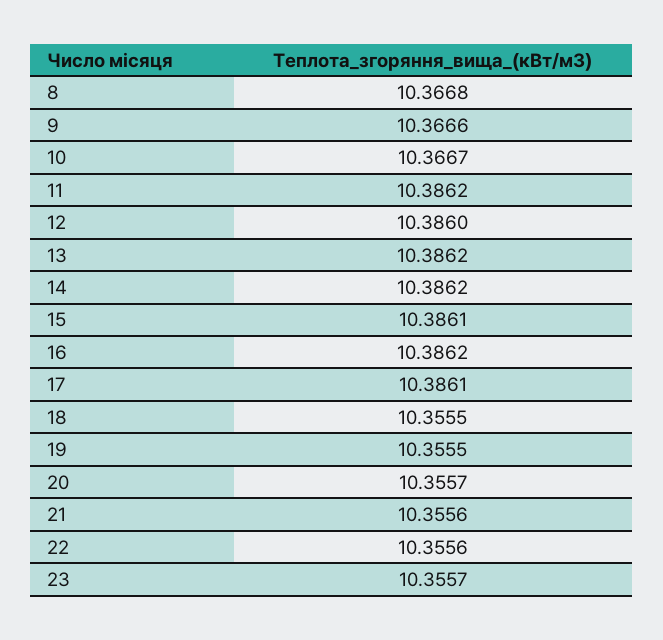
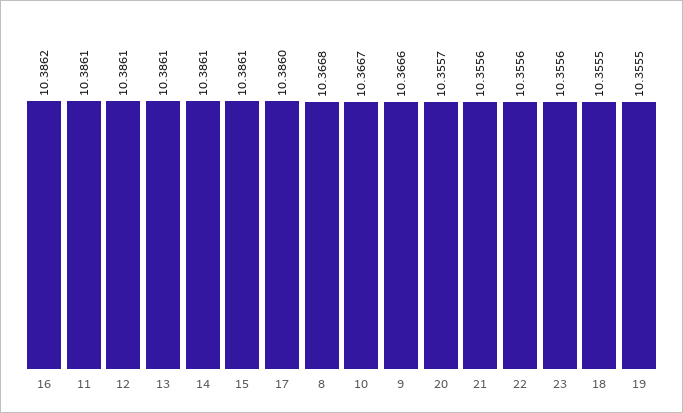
  {
    "8": 10.3668,
    "9": 10.3666,
    "10": 10.3667,
-   "11": 10.3862,
+   "11": 10.3861,
-   "12": 10.386,
+   "12": 10.3861,
-   "13": 10.3862,
+   "13": 10.3861,
-   "14": 10.3862,
+   "14": 10.3861,
    "15": 10.3861,
    "16": 10.3862,
-   "17": 10.3861,
+   "17": 10.386,
    "18": 10.3555,
    "19": 10.3555,
    "20": 10.3557,
    "21": 10.3556,
    "22": 10.3556,
-   "23": 10.3557
+   "23": 10.3556
  }

